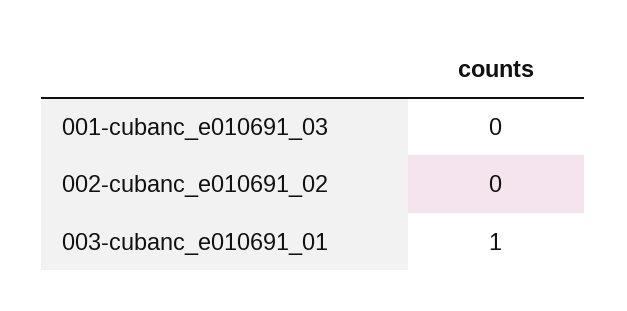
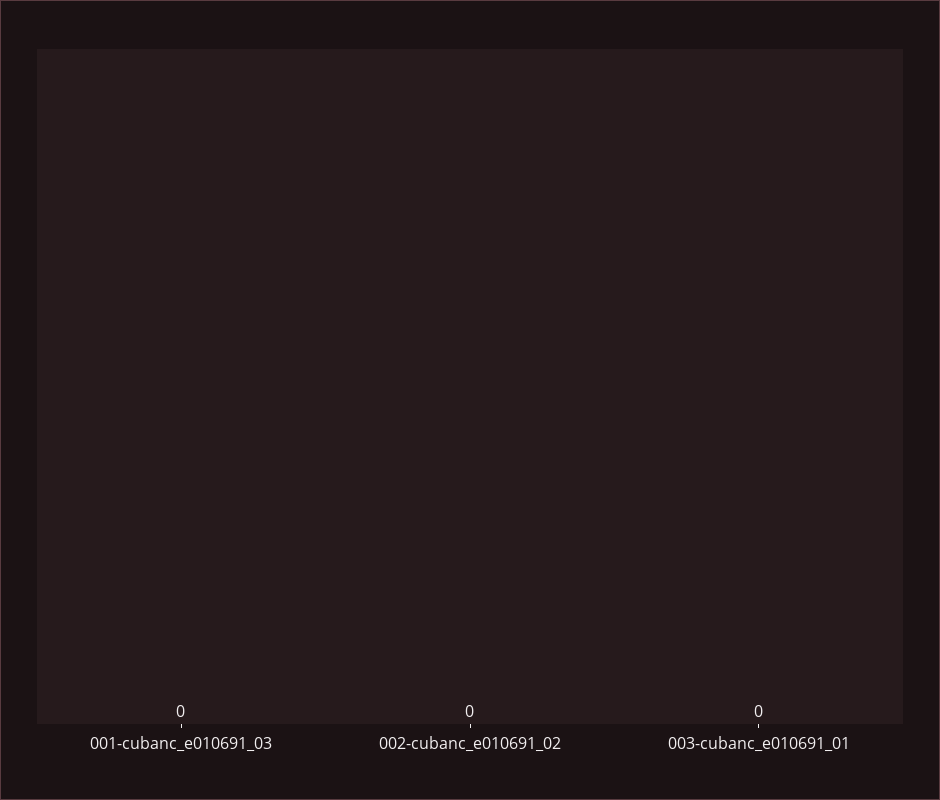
  {
    "001-cubanc_e010691_03": 0,
    "002-cubanc_e010691_02": 0,
-   "003-cubanc_e010691_01": 1
+   "003-cubanc_e010691_01": 0
  }

